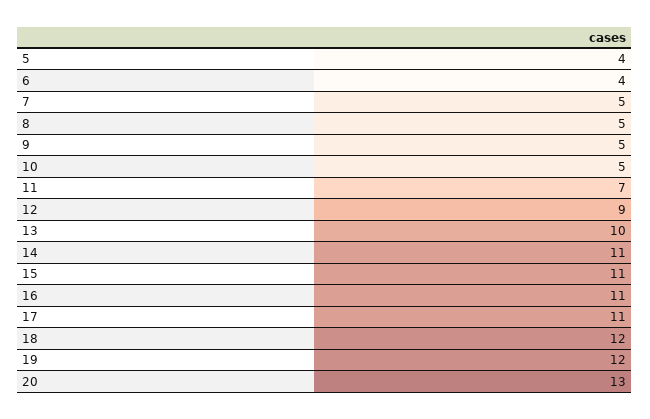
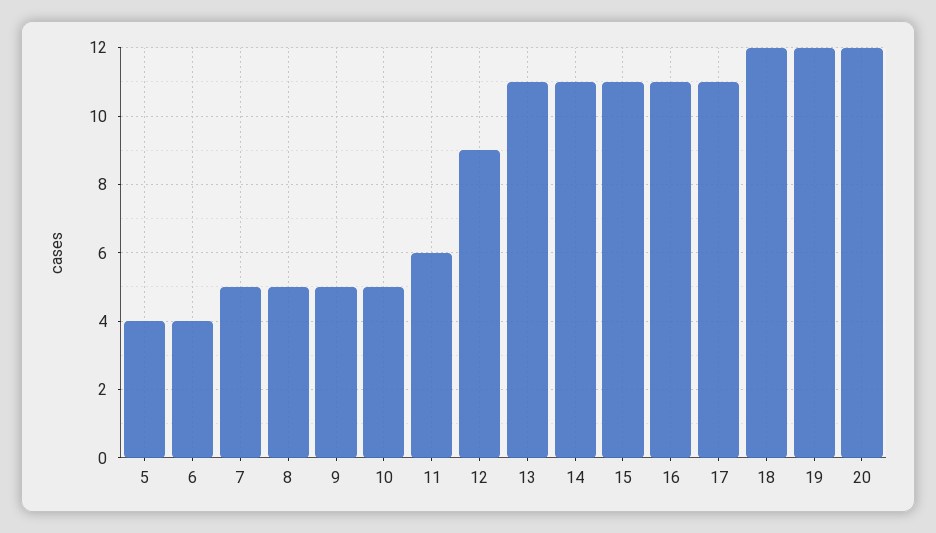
  {
    "5": 4,
    "6": 4,
    "7": 5,
    "8": 5,
    "9": 5,
    "10": 5,
-   "11": 7,
+   "11": 6,
    "12": 9,
-   "13": 10,
+   "13": 11,
    "14": 11,
    "15": 11,
    "16": 11,
    "17": 11,
    "18": 12,
    "19": 12,
-   "20": 13
+   "20": 12
  }

